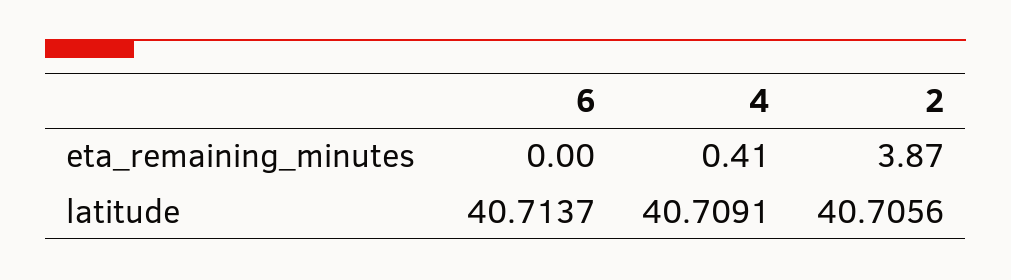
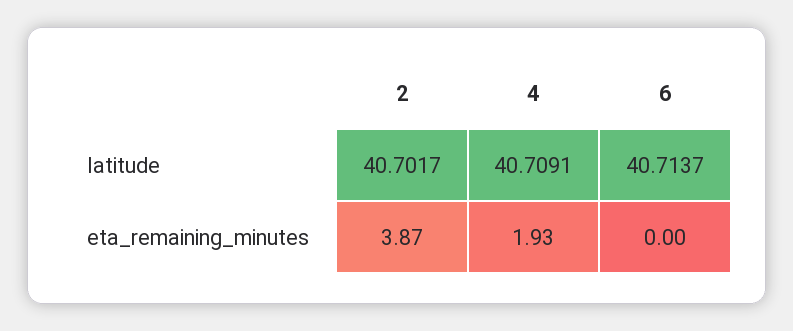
  {
    "6": {
      "eta_remaining_minutes": 0,
      "latitude": 40.7137
    },
    "4": {
-     "eta_remaining_minutes": 0.41,
+     "eta_remaining_minutes": 1.93,
      "latitude": 40.7091
    },
    "2": {
      "eta_remaining_minutes": 3.87,
-     "latitude": 40.7056
+     "latitude": 40.7017
    }
  }

